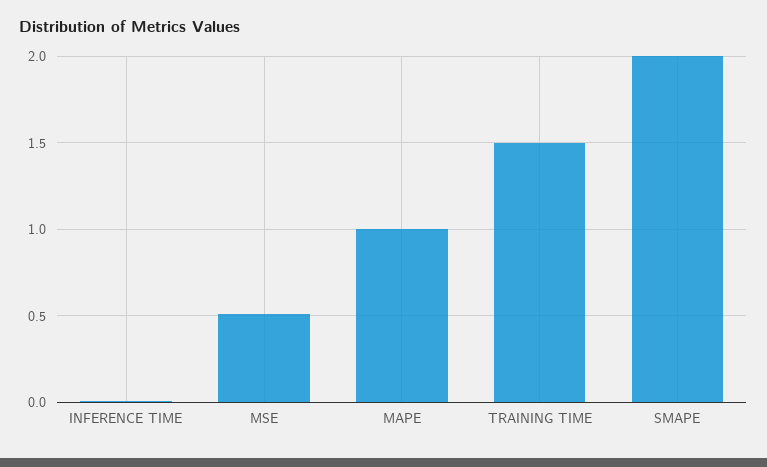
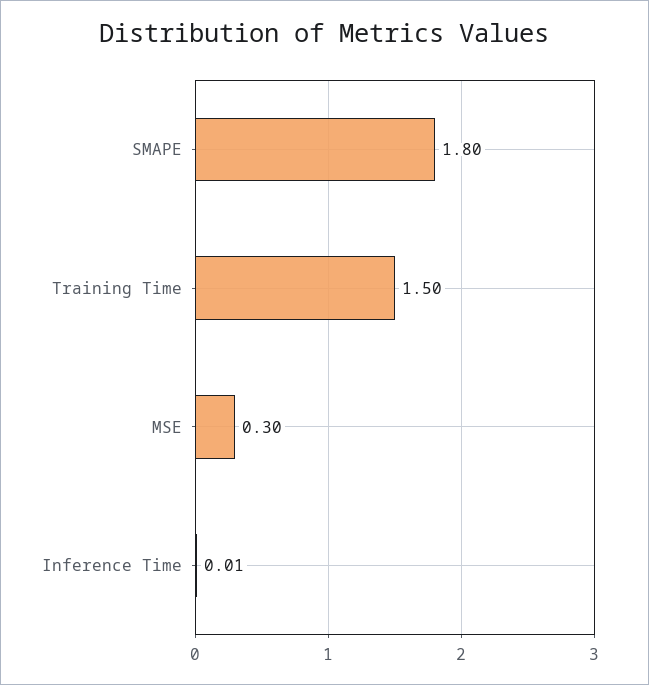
  {
    "INFERENCE TIME": 0.01,
-   "MSE": 0.5,
+   "MSE": 0.3,
-   "MAPE": 1,
    "TRAINING TIME": 1.5,
-   "SMAPE": 2
+   "SMAPE": 1.8
  }

